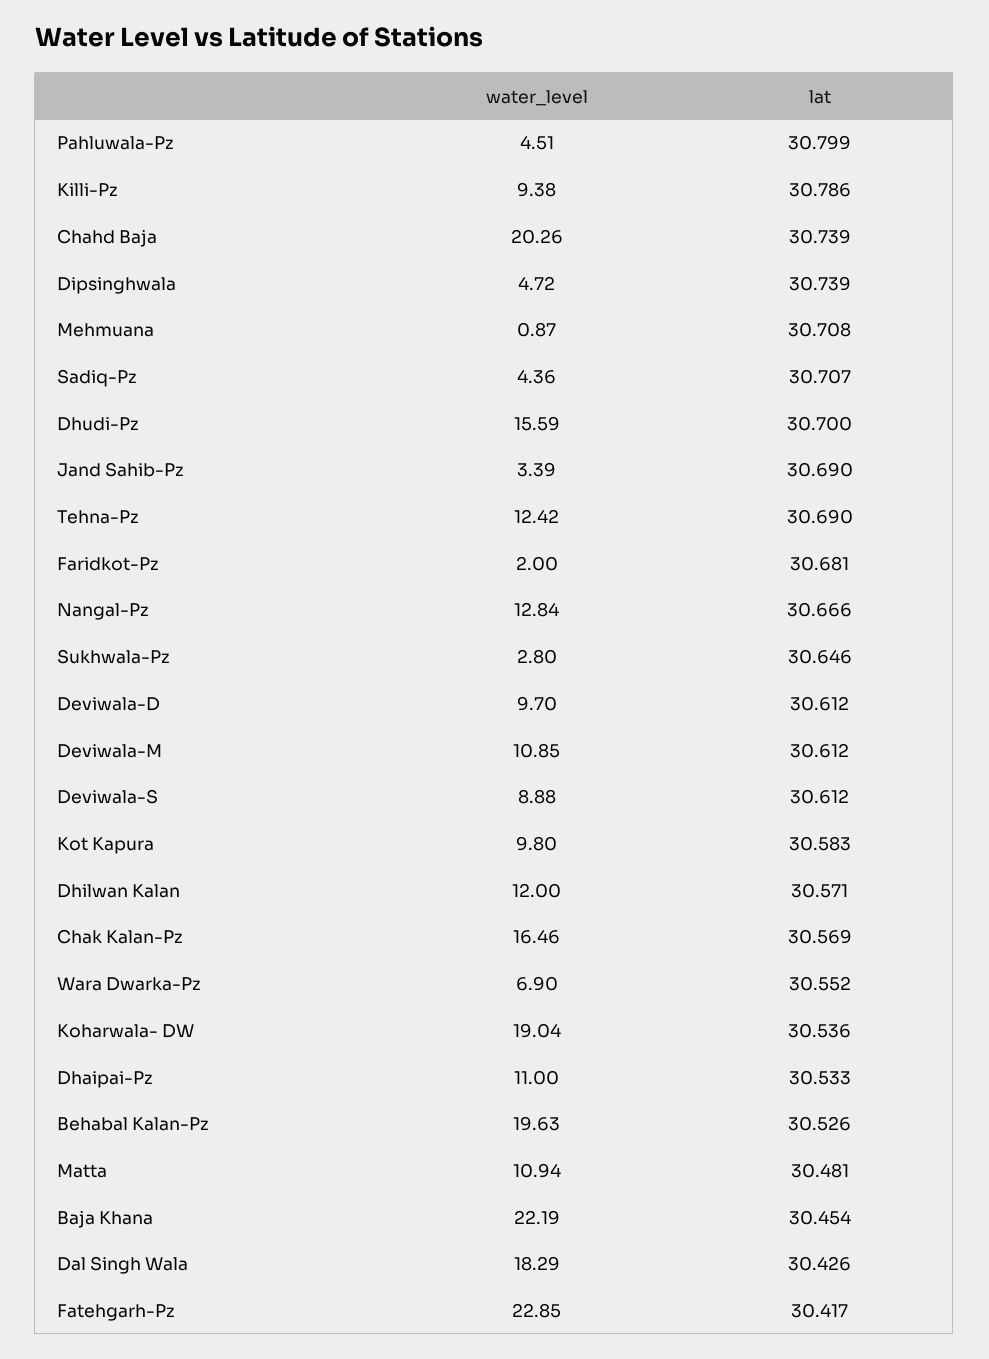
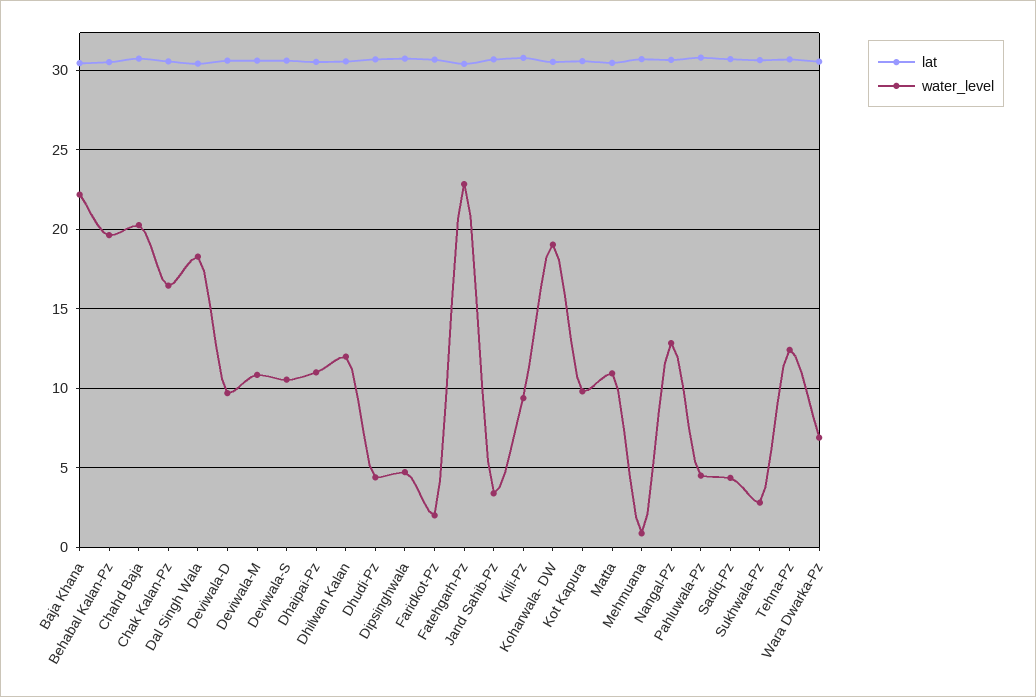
  {
    "water_level": {
      "Pahluwala-Pz": 4.51,
      "Killi-Pz": 9.38,
      "Chahd Baja": 20.26,
      "Dipsinghwala": 4.72,
      "Mehmuana": 0.87,
      "Sadiq-Pz": 4.36,
-     "Dhudi-Pz": 15.59,
+     "Dhudi-Pz": 4.5,
      "Jand Sahib-Pz": 3.39,
      "Tehna-Pz": 12.42,
      "Faridkot-Pz": 2,
      "Nangal-Pz": 12.84,
      "Sukhwala-Pz": 2.8,
      "Deviwala-D": 9.7,
      "Deviwala-M": 10.85,
-     "Deviwala-S": 8.88,
+     "Deviwala-S": 10.5,
      "Kot Kapura": 9.8,
      "Dhilwan Kalan": 12,
      "Chak Kalan-Pz": 16.46,
      "Wara Dwarka-Pz": 6.9,
      "Koharwala- DW": 19.04,
      "Dhaipai-Pz": 11,
      "Behabal Kalan-Pz": 19.63,
      "Matta": 10.94,
      "Baja Khana": 22.19,
      "Dal Singh Wala": 18.29,
      "Fatehgarh-Pz": 22.85
    },
    "lat": {
      "Pahluwala-Pz": 30.799,
      "Killi-Pz": 30.786,
      "Chahd Baja": 30.739,
      "Dipsinghwala": 30.739,
      "Mehmuana": 30.708,
      "Sadiq-Pz": 30.707,
      "Dhudi-Pz": 30.7,
      "Jand Sahib-Pz": 30.69,
      "Tehna-Pz": 30.69,
      "Faridkot-Pz": 30.681,
      "Nangal-Pz": 30.666,
      "Sukhwala-Pz": 30.646,
      "Deviwala-D": 30.612,
      "Deviwala-M": 30.612,
      "Deviwala-S": 30.612,
      "Kot Kapura": 30.583,
      "Dhilwan Kalan": 30.571,
      "Chak Kalan-Pz": 30.569,
      "Wara Dwarka-Pz": 30.552,
      "Koharwala- DW": 30.536,
      "Dhaipai-Pz": 30.533,
      "Behabal Kalan-Pz": 30.526,
      "Matta": 30.481,
      "Baja Khana": 30.454,
      "Dal Singh Wala": 30.426,
      "Fatehgarh-Pz": 30.417
    }
  }

